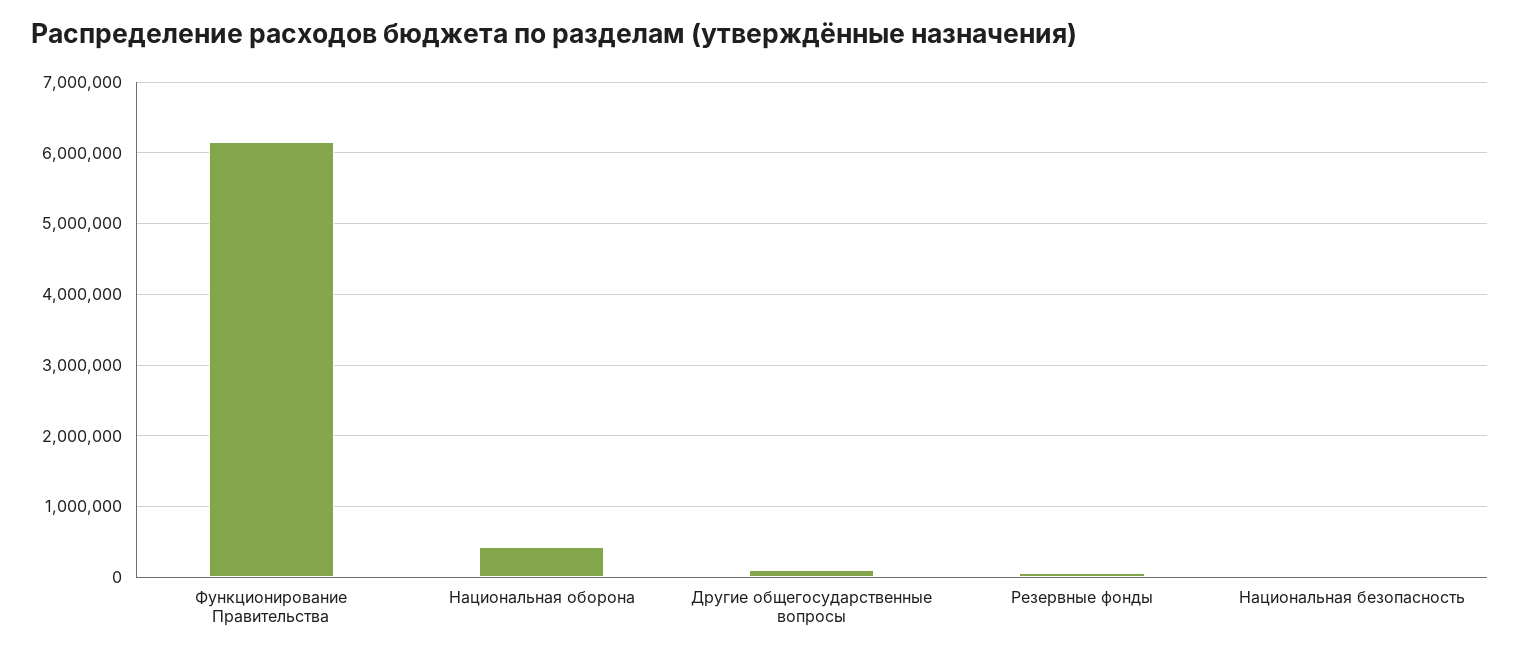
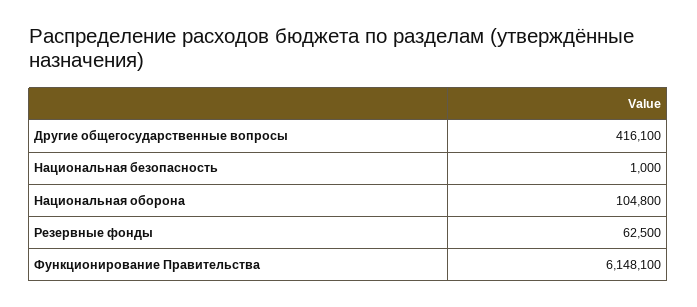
  {
    "Функционирование Правительства": 6148100,
-   "Национальная оборона": 400000,
+   "Национальная оборона": 104800,
-   "Другие общегосударственные вопросы": 100000,
+   "Другие общегосударственные вопросы": 416100,
    "Резервные фонды": 62500,
    "Национальная безопасность": 1000
  }

